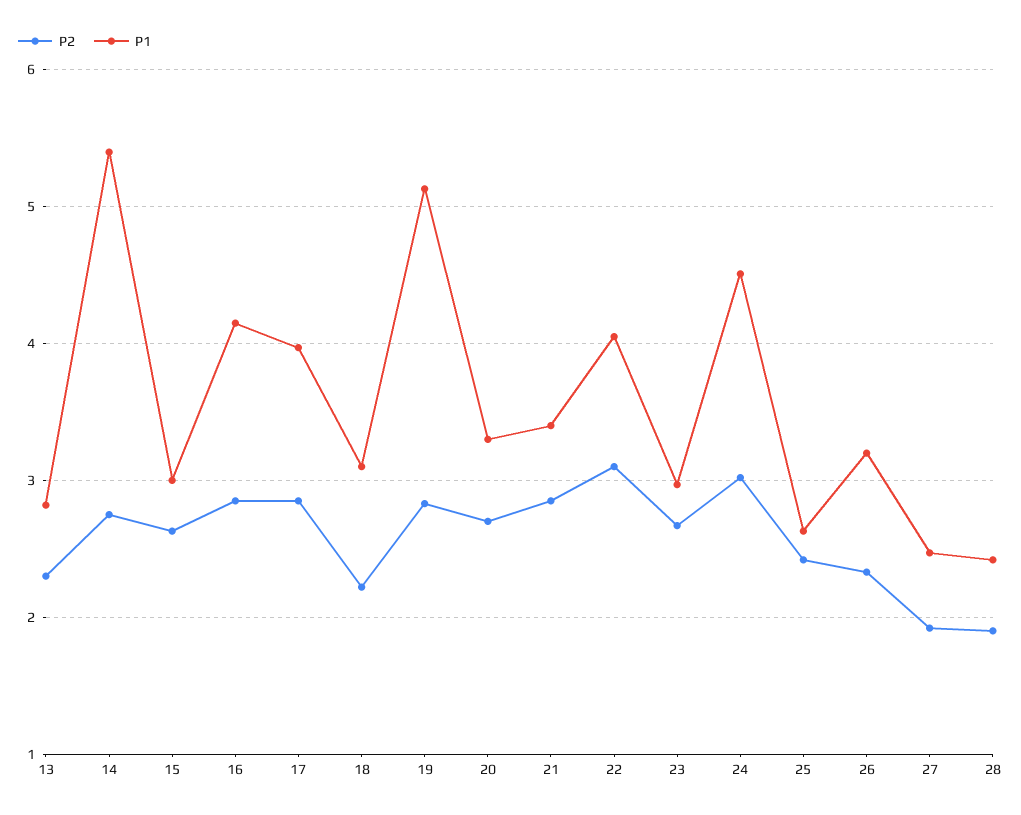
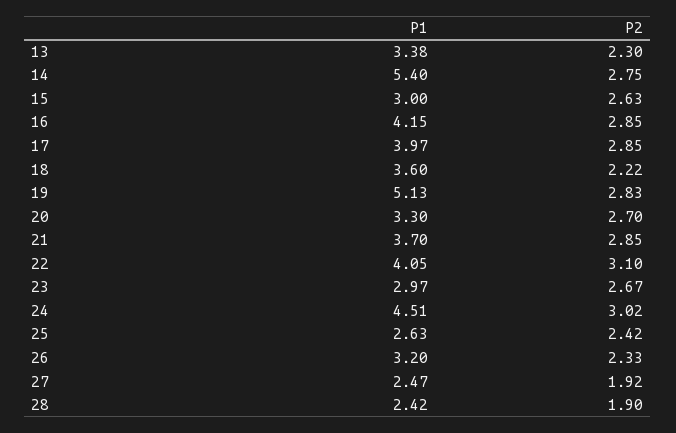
  {
    "P2": {
      "13": 2.3,
      "14": 2.75,
      "15": 2.63,
      "16": 2.85,
      "17": 2.85,
      "18": 2.22,
      "19": 2.83,
      "20": 2.7,
      "21": 2.85,
      "22": 3.1,
      "23": 2.67,
      "24": 3.02,
      "25": 2.42,
      "26": 2.33,
      "27": 1.92,
      "28": 1.9
    },
    "P1": {
-     "13": 2.8,
+     "13": 3.38,
      "14": 5.4,
      "15": 3,
      "16": 4.15,
      "17": 3.97,
-     "18": 3.1,
+     "18": 3.6,
      "19": 5.13,
      "20": 3.3,
-     "21": 3.4,
+     "21": 3.7,
      "22": 4.05,
      "23": 2.97,
      "24": 4.51,
      "25": 2.63,
      "26": 3.2,
      "27": 2.47,
      "28": 2.42
    }
  }

